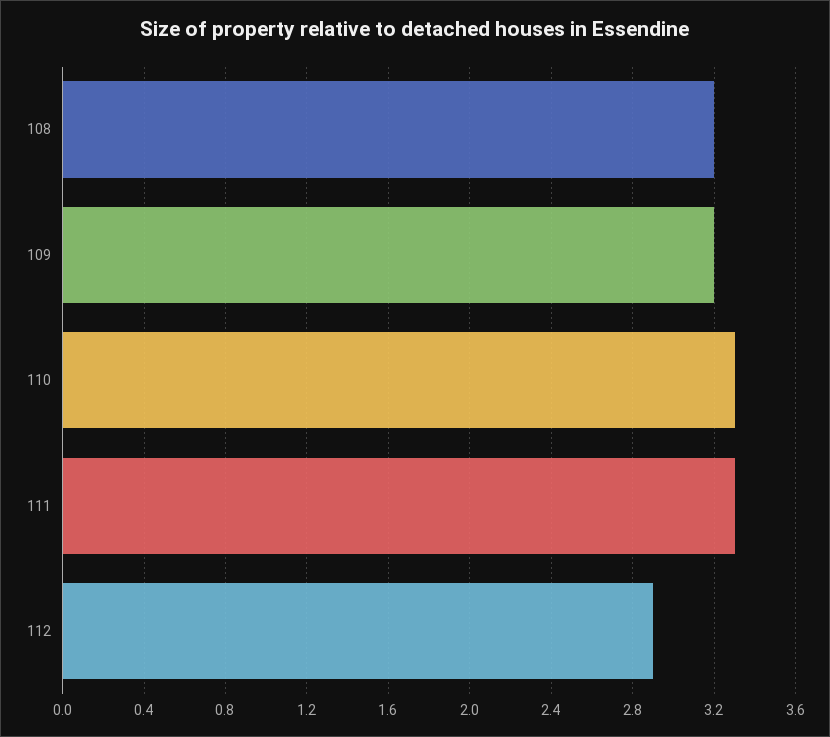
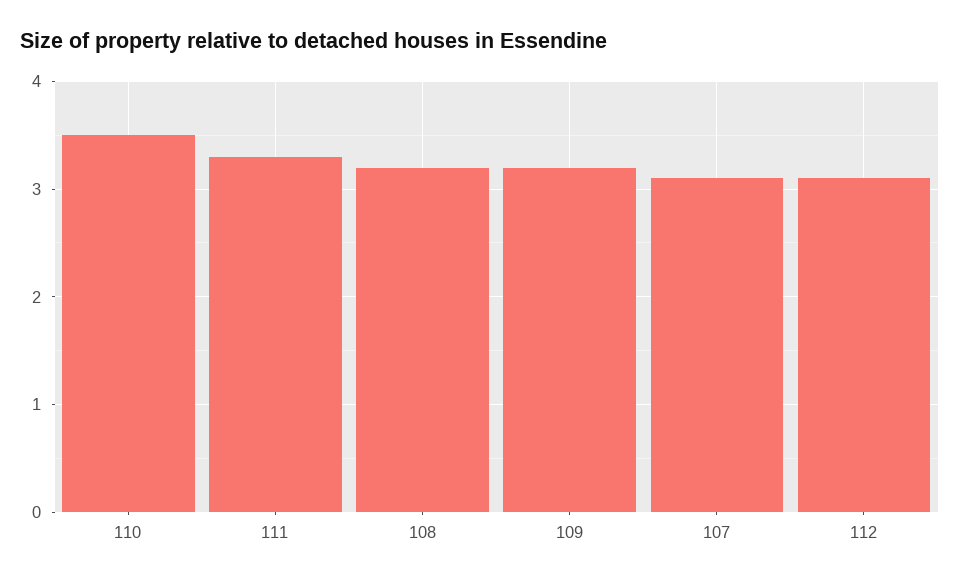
  {
    "108": 3.2,
    "109": 3.2,
-   "110": 3.3,
+   "110": 3.5,
    "111": 3.3,
-   "112": 2.9
+   "112": 3.1,
+   "107": 3.1
  }

